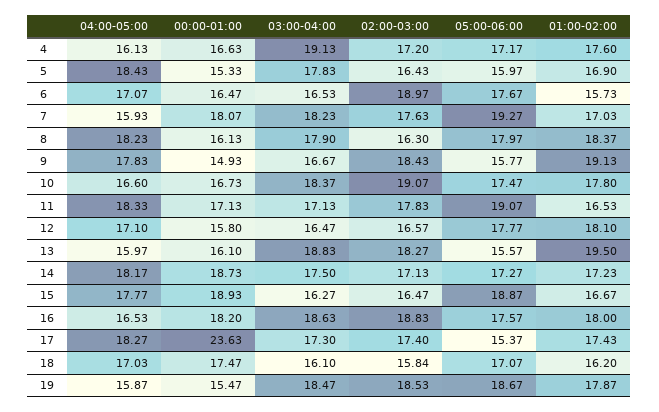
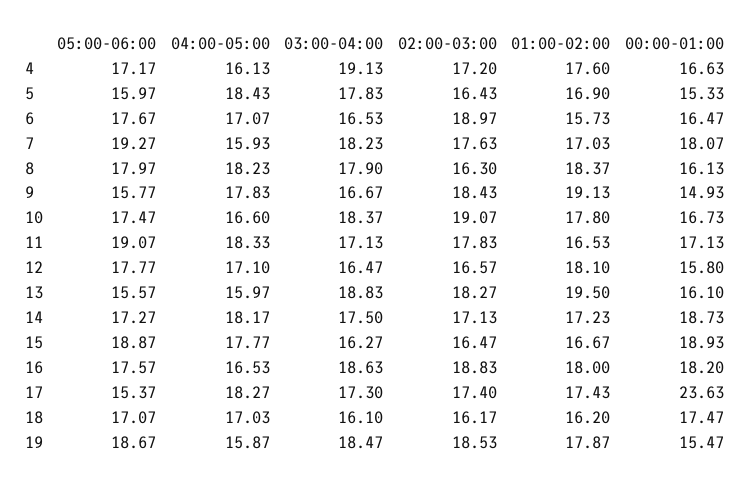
  {
    "04:00-05:00": {
      "4": 16.13,
      "5": 18.43,
      "6": 17.07,
      "7": 15.93,
      "8": 18.23,
      "9": 17.83,
      "10": 16.6,
      "11": 18.33,
      "12": 17.1,
      "13": 15.97,
      "14": 18.17,
      "15": 17.77,
      "16": 16.53,
      "17": 18.27,
      "18": 17.03,
      "19": 15.87
    },
    "00:00-01:00": {
      "4": 16.63,
      "5": 15.33,
      "6": 16.47,
      "7": 18.07,
      "8": 16.13,
      "9": 14.93,
      "10": 16.73,
      "11": 17.13,
      "12": 15.8,
      "13": 16.1,
      "14": 18.73,
      "15": 18.93,
      "16": 18.2,
      "17": 23.63,
      "18": 17.47,
      "19": 15.47
    },
    "03:00-04:00": {
      "4": 19.13,
      "5": 17.83,
      "6": 16.53,
      "7": 18.23,
      "8": 17.9,
      "9": 16.67,
      "10": 18.37,
      "11": 17.13,
      "12": 16.47,
      "13": 18.83,
      "14": 17.5,
      "15": 16.27,
      "16": 18.63,
      "17": 17.3,
      "18": 16.1,
      "19": 18.47
    },
    "02:00-03:00": {
      "4": 17.2,
      "5": 16.43,
      "6": 18.97,
      "7": 17.63,
      "8": 16.3,
      "9": 18.43,
      "10": 19.07,
      "11": 17.83,
      "12": 16.57,
      "13": 18.27,
      "14": 17.13,
      "15": 16.47,
      "16": 18.83,
      "17": 17.4,
-     "18": 15.84,
+     "18": 16.17,
      "19": 18.53
    },
    "05:00-06:00": {
      "4": 17.17,
      "5": 15.97,
      "6": 17.67,
      "7": 19.27,
      "8": 17.97,
      "9": 15.77,
      "10": 17.47,
      "11": 19.07,
      "12": 17.77,
      "13": 15.57,
      "14": 17.27,
      "15": 18.87,
      "16": 17.57,
      "17": 15.37,
      "18": 17.07,
      "19": 18.67
    },
    "01:00-02:00": {
      "4": 17.6,
      "5": 16.9,
      "6": 15.73,
      "7": 17.03,
      "8": 18.37,
      "9": 19.13,
      "10": 17.8,
      "11": 16.53,
      "12": 18.1,
      "13": 19.5,
      "14": 17.23,
      "15": 16.67,
      "16": 18,
      "17": 17.43,
      "18": 16.2,
      "19": 17.87
    }
  }

